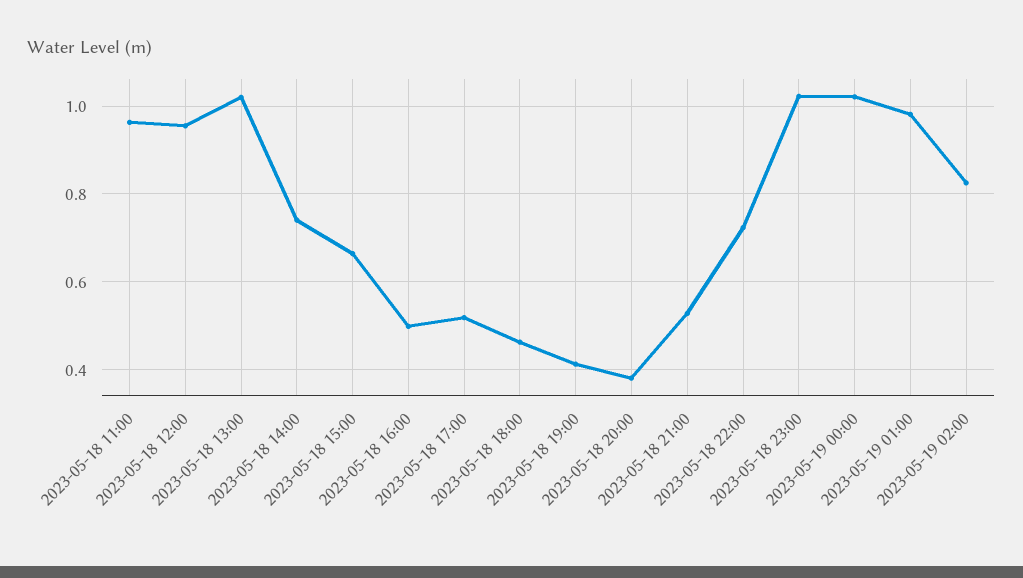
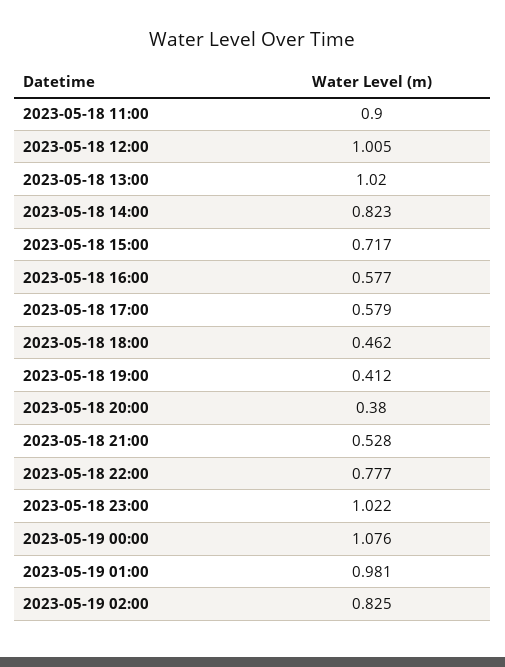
  {
-   "2023-05-18 11:00": 0.96,
+   "2023-05-18 11:00": 0.9,
-   "2023-05-18 12:00": 0.96,
+   "2023-05-18 12:00": 1.005,
    "2023-05-18 13:00": 1.02,
-   "2023-05-18 14:00": 0.74,
+   "2023-05-18 14:00": 0.823,
-   "2023-05-18 15:00": 0.66,
+   "2023-05-18 15:00": 0.717,
-   "2023-05-18 16:00": 0.5,
+   "2023-05-18 16:00": 0.577,
-   "2023-05-18 17:00": 0.52,
+   "2023-05-18 17:00": 0.579,
    "2023-05-18 18:00": 0.462,
    "2023-05-18 19:00": 0.412,
    "2023-05-18 20:00": 0.38,
    "2023-05-18 21:00": 0.528,
-   "2023-05-18 22:00": 0.72,
+   "2023-05-18 22:00": 0.777,
    "2023-05-18 23:00": 1.022,
-   "2023-05-19 00:00": 1.02,
+   "2023-05-19 00:00": 1.076,
    "2023-05-19 01:00": 0.981,
    "2023-05-19 02:00": 0.825
  }

